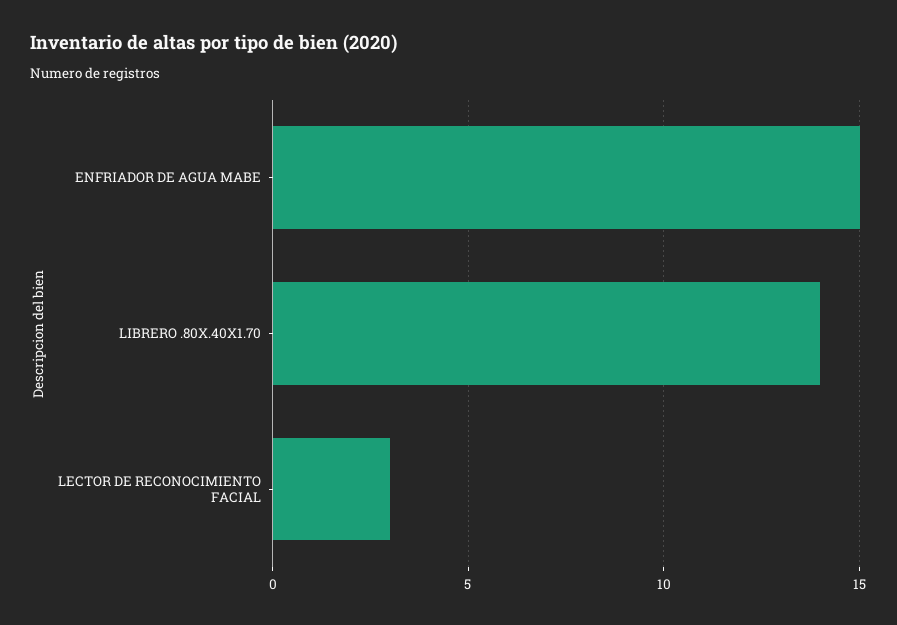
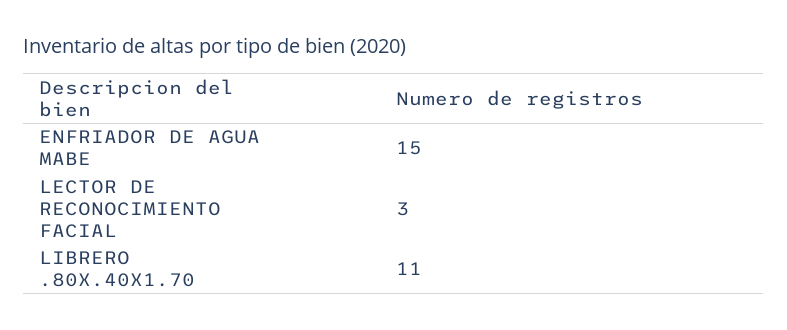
  {
    "ENFRIADOR DE AGUA MABE": 15,
-   "LIBRERO .80X.40X1.70": 14,
+   "LIBRERO .80X.40X1.70": 11,
    "LECTOR DE RECONOCIMIENTO FACIAL": 3
  }

